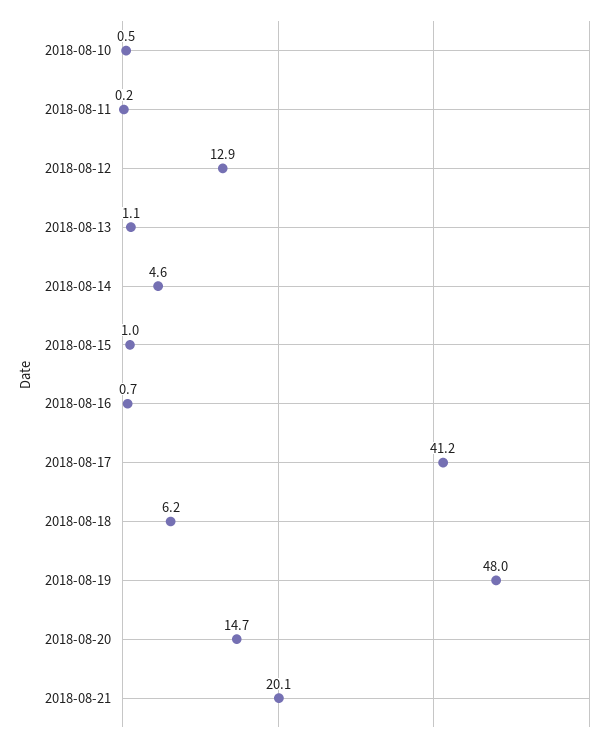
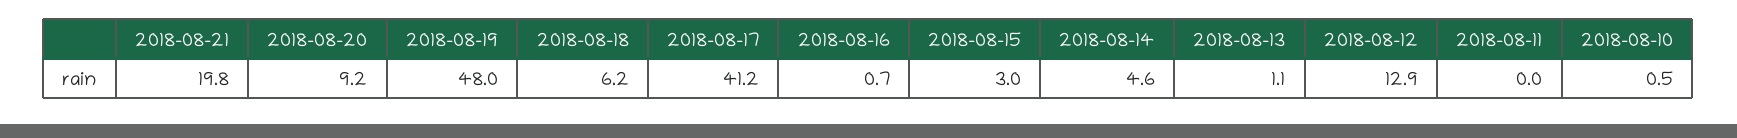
  {
    "2018-08-10": 0.5,
-   "2018-08-11": 0.2,
+   "2018-08-11": 0,
    "2018-08-12": 12.9,
    "2018-08-13": 1.1,
    "2018-08-14": 4.6,
-   "2018-08-15": 1,
+   "2018-08-15": 3,
    "2018-08-16": 0.7,
    "2018-08-17": 41.2,
    "2018-08-18": 6.2,
    "2018-08-19": 48,
-   "2018-08-20": 14.7,
+   "2018-08-20": 9.2,
-   "2018-08-21": 20.1
+   "2018-08-21": 19.8
  }

